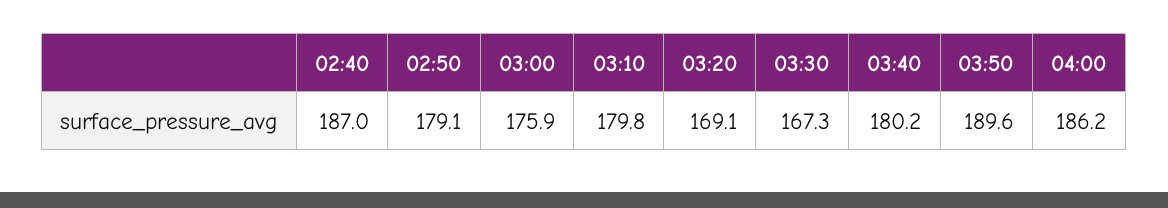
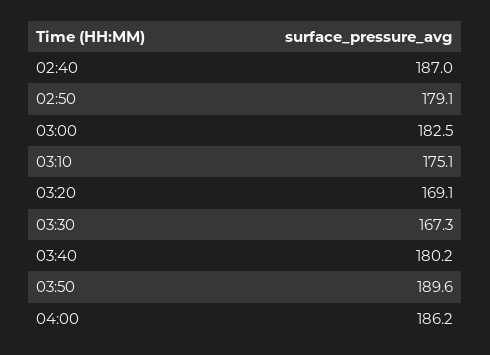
  {
    "02:40": 187,
    "02:50": 179.1,
-   "03:00": 175.9,
+   "03:00": 182.5,
-   "03:10": 179.8,
+   "03:10": 175.1,
    "03:20": 169.1,
    "03:30": 167.3,
    "03:40": 180.2,
    "03:50": 189.6,
    "04:00": 186.2
  }

